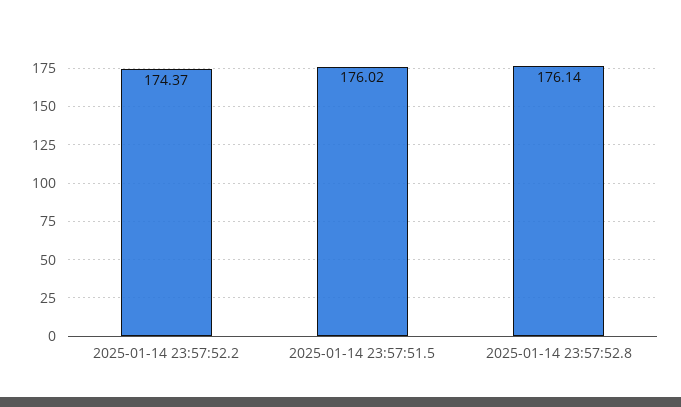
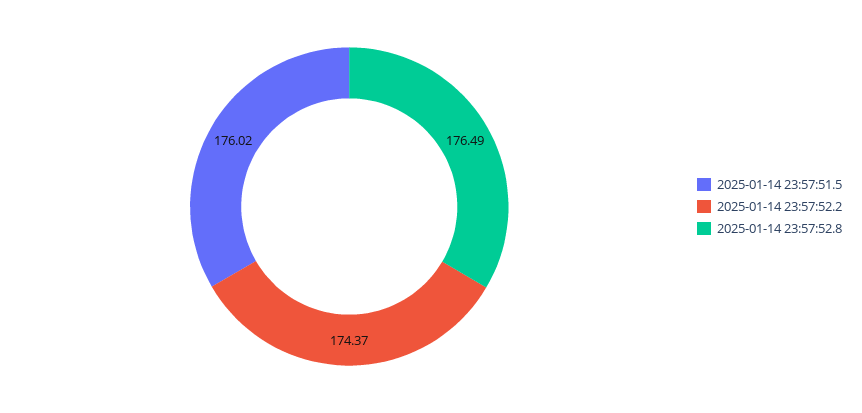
  {
    "2025-01-14 23:57:52.2": 174.37,
    "2025-01-14 23:57:51.5": 176.02,
-   "2025-01-14 23:57:52.8": 176.14
+   "2025-01-14 23:57:52.8": 176.49
  }

